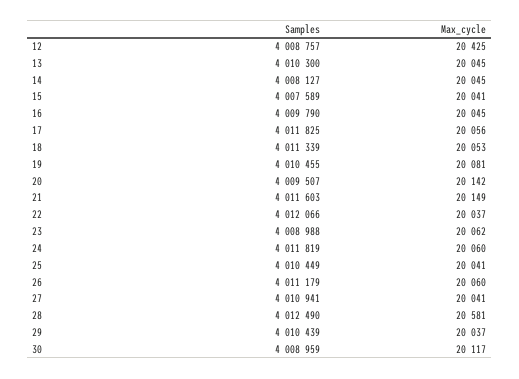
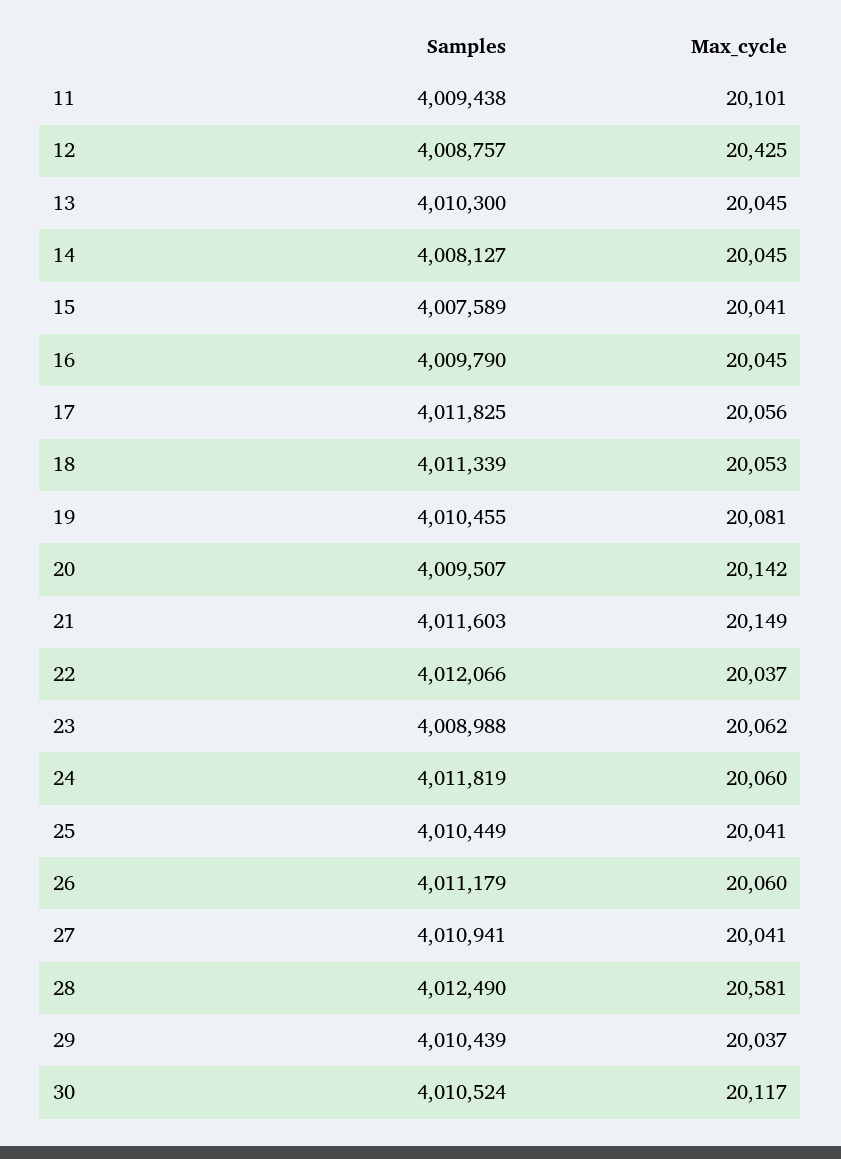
  {
    "Samples": {
      "12": 4008757,
      "13": 4010300,
      "14": 4008127,
      "15": 4007589,
      "16": 4009790,
      "17": 4011825,
      "18": 4011339,
      "19": 4010455,
      "20": 4009507,
      "21": 4011603,
      "22": 4012066,
      "23": 4008988,
      "24": 4011819,
      "25": 4010449,
      "26": 4011179,
      "27": 4010941,
      "28": 4012490,
      "29": 4010439,
-     "30": 4008959
+     "30": 4010524,
+     "11": 4009438
    },
    "Max_cycle": {
      "12": 20425,
      "13": 20045,
      "14": 20045,
      "15": 20041,
      "16": 20045,
      "17": 20056,
      "18": 20053,
      "19": 20081,
      "20": 20142,
      "21": 20149,
      "22": 20037,
      "23": 20062,
      "24": 20060,
      "25": 20041,
      "26": 20060,
      "27": 20041,
      "28": 20581,
      "29": 20037,
-     "30": 20117
+     "30": 20117,
+     "11": 20101
    }
  }

